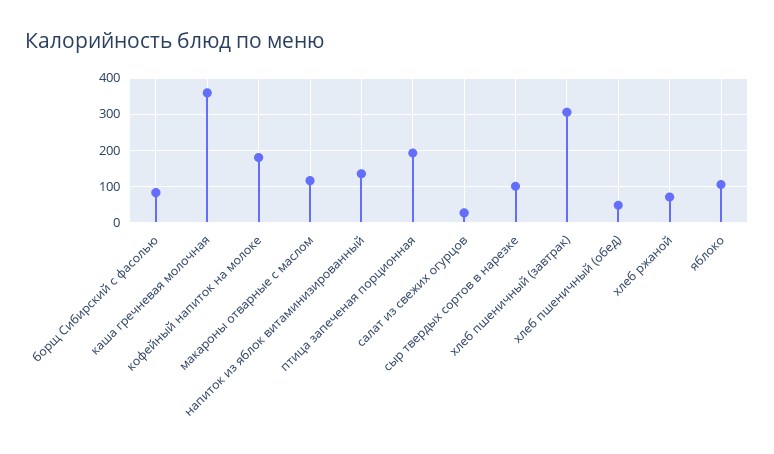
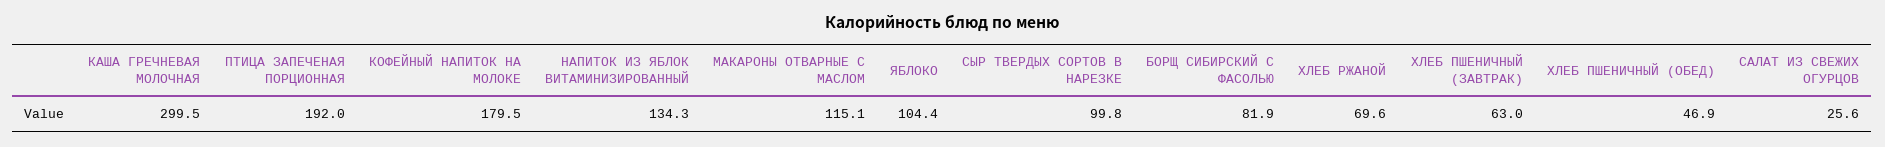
  {
    "борщ Сибирский с фасолью": 81.9,
-   "каша гречневая молочная": 360,
+   "каша гречневая молочная": 299.5,
    "кофейный напиток на молоке": 179.5,
    "макароны отварные с маслом": 115.1,
    "напиток из яблок витаминизированный": 134.3,
    "птица запеченая порционная": 192,
    "салат из свежих огурцов": 25.6,
    "сыр твердых сортов в нарезке": 99.8,
-   "хлеб пшеничный (завтрак)": 300,
+   "хлеб пшеничный (завтрак)": 63,
    "хлеб пшеничный (обед)": 46.9,
    "хлеб ржаной": 69.6,
    "яблоко": 104.4
  }

